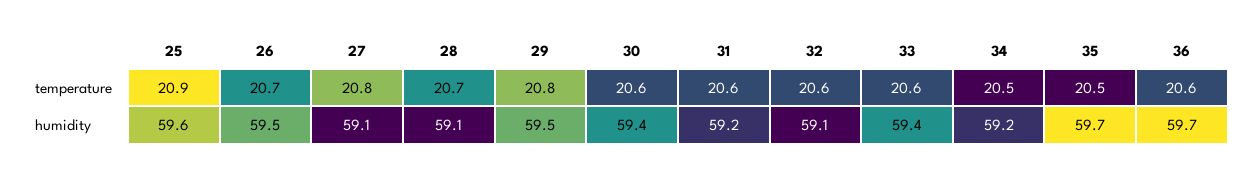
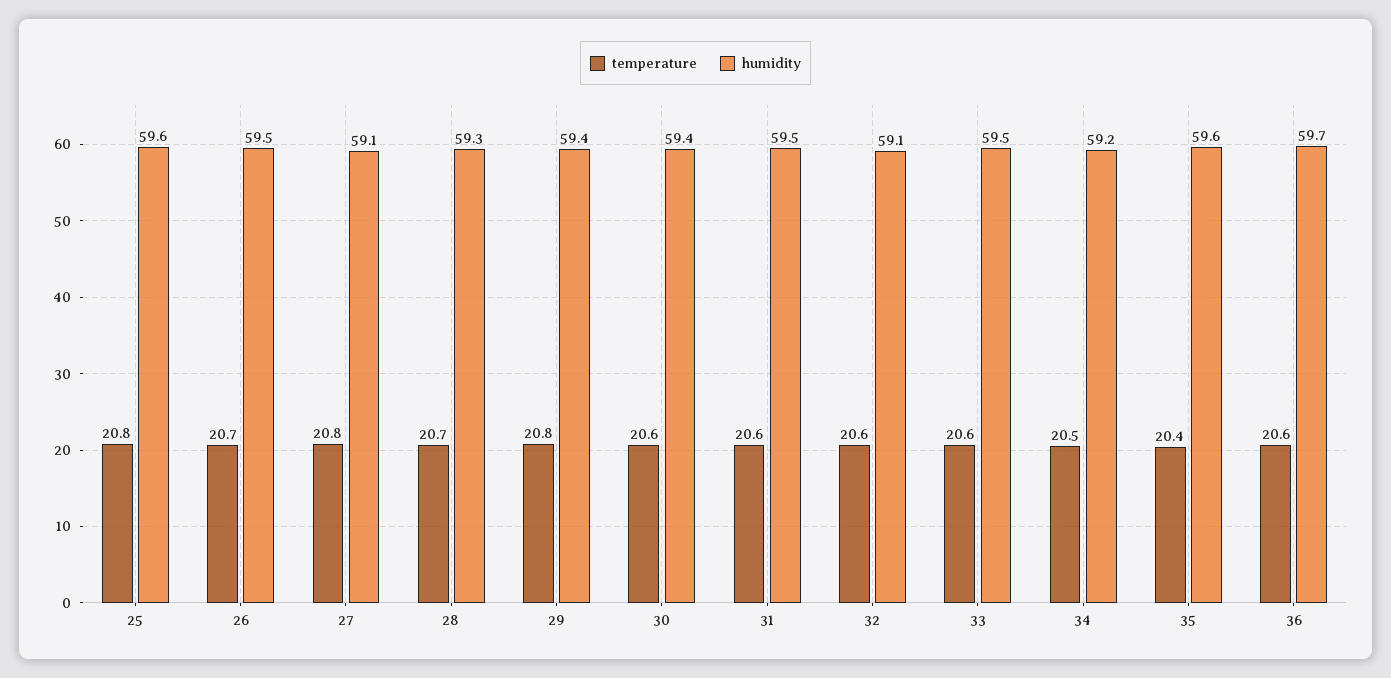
  {
    "temperature": {
-     "25": 20.9,
+     "25": 20.8,
      "26": 20.7,
      "27": 20.8,
      "28": 20.7,
      "29": 20.8,
      "30": 20.6,
      "31": 20.6,
      "32": 20.6,
      "33": 20.6,
      "34": 20.5,
-     "35": 20.5,
+     "35": 20.4,
      "36": 20.6
    },
    "humidity": {
      "25": 59.6,
      "26": 59.5,
      "27": 59.1,
-     "28": 59.1,
+     "28": 59.3,
-     "29": 59.5,
+     "29": 59.4,
      "30": 59.4,
-     "31": 59.2,
+     "31": 59.5,
      "32": 59.1,
-     "33": 59.4,
+     "33": 59.5,
      "34": 59.2,
-     "35": 59.7,
+     "35": 59.6,
      "36": 59.7
    }
  }

